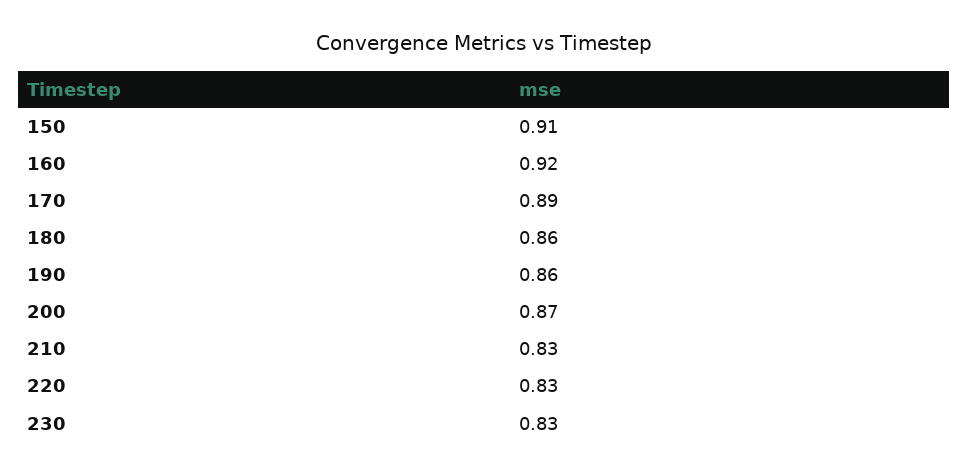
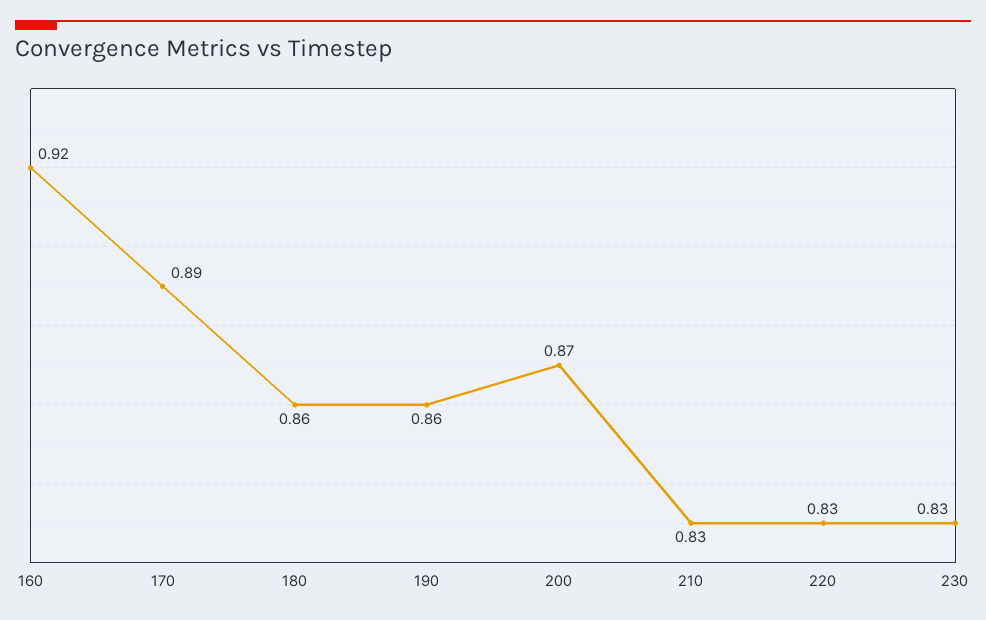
  {
-   "150": 0.91,
    "160": 0.92,
    "170": 0.89,
    "180": 0.86,
    "190": 0.86,
    "200": 0.87,
    "210": 0.83,
    "220": 0.83,
    "230": 0.83
  }

